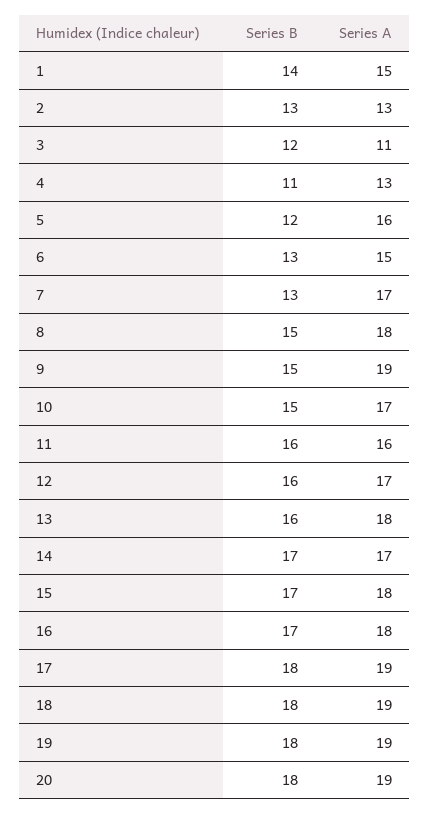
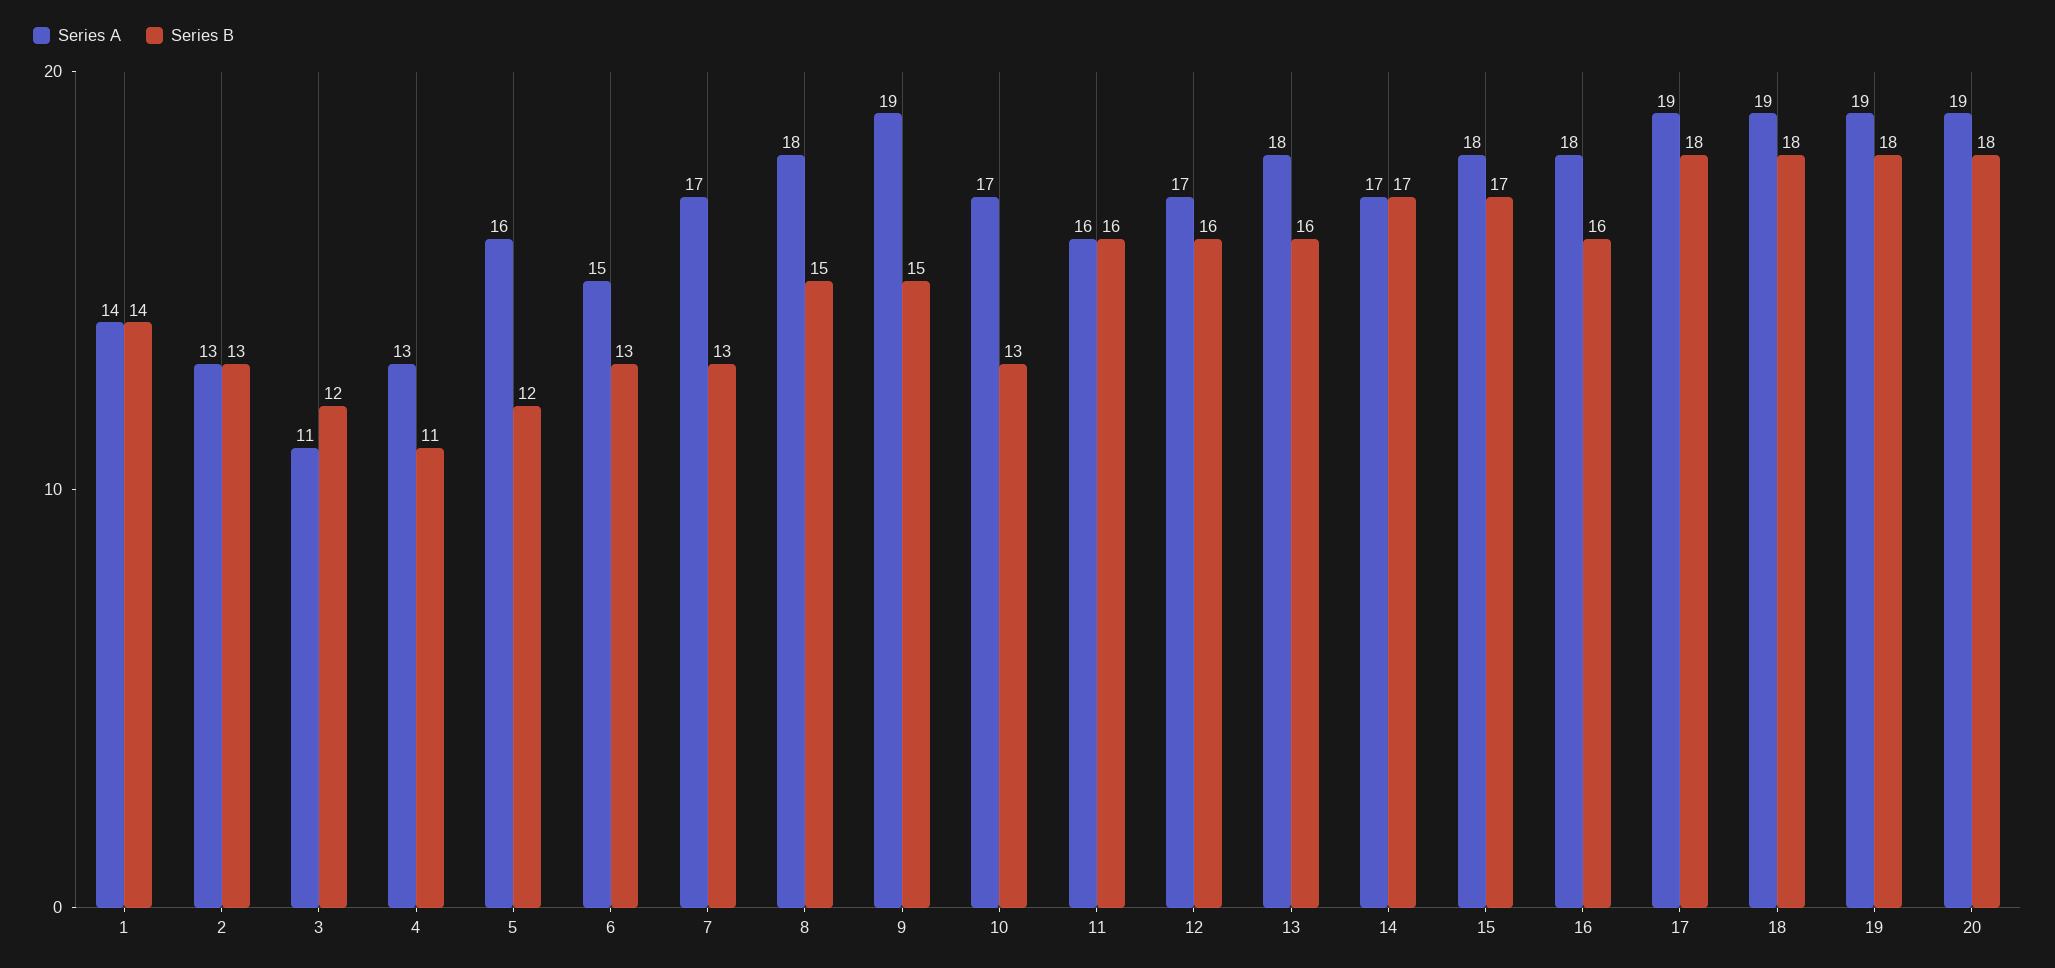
  {
    "Series B": {
      "1": 14,
      "2": 13,
      "3": 12,
      "4": 11,
      "5": 12,
      "6": 13,
      "7": 13,
      "8": 15,
      "9": 15,
-     "10": 15,
+     "10": 13,
      "11": 16,
      "12": 16,
      "13": 16,
      "14": 17,
      "15": 17,
-     "16": 17,
+     "16": 16,
      "17": 18,
      "18": 18,
      "19": 18,
      "20": 18
    },
    "Series A": {
-     "1": 15,
+     "1": 14,
      "2": 13,
      "3": 11,
      "4": 13,
      "5": 16,
      "6": 15,
      "7": 17,
      "8": 18,
      "9": 19,
      "10": 17,
      "11": 16,
      "12": 17,
      "13": 18,
      "14": 17,
      "15": 18,
      "16": 18,
      "17": 19,
      "18": 19,
      "19": 19,
      "20": 19
    }
  }

